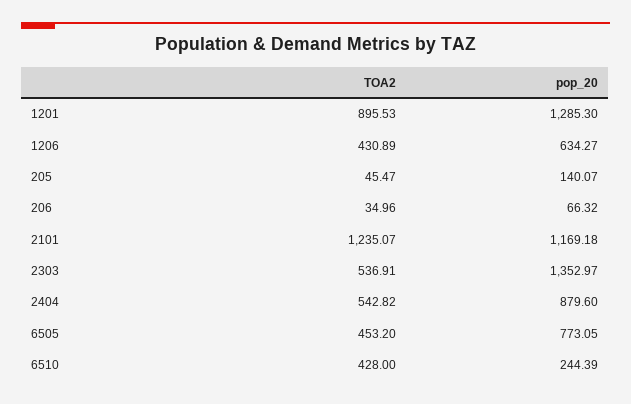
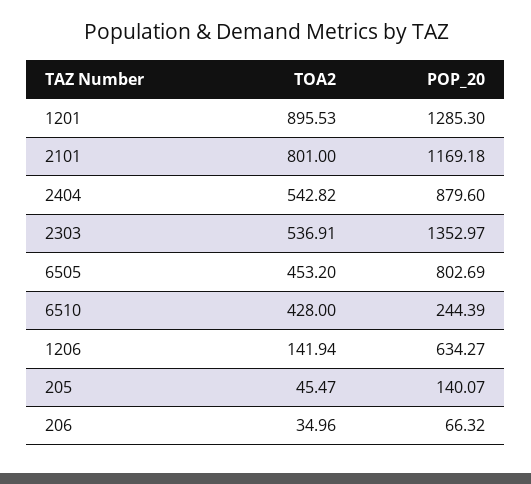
  {
    "TOA2": {
      "1201": 895.53,
-     "1206": 430.89,
+     "1206": 141.94,
      "205": 45.47,
      "206": 34.96,
-     "2101": 1235.07,
+     "2101": 801,
      "2303": 536.91,
      "2404": 542.82,
      "6505": 453.2,
      "6510": 428
    },
    "pop_20": {
      "1201": 1285.3,
      "1206": 634.27,
      "205": 140.07,
      "206": 66.32,
      "2101": 1169.18,
      "2303": 1352.97,
      "2404": 879.6,
-     "6505": 773.05,
+     "6505": 802.69,
      "6510": 244.39
    }
  }

